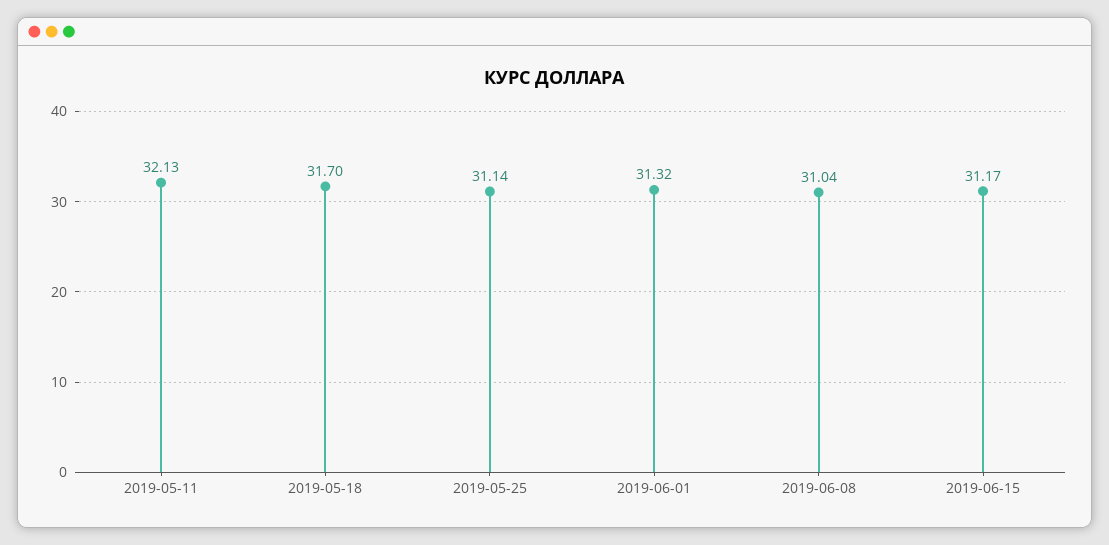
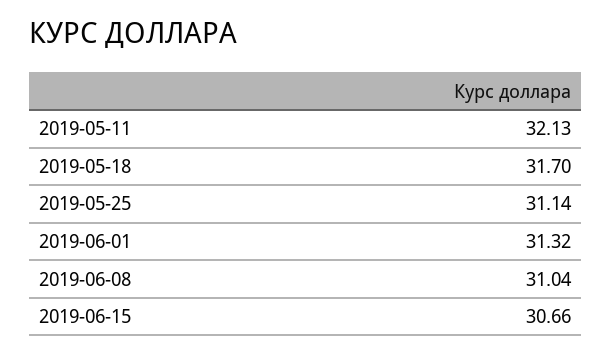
  {
    "2019-05-11": 32.13,
    "2019-05-18": 31.7,
    "2019-05-25": 31.14,
    "2019-06-01": 31.32,
    "2019-06-08": 31.04,
-   "2019-06-15": 31.17
+   "2019-06-15": 30.66
  }

